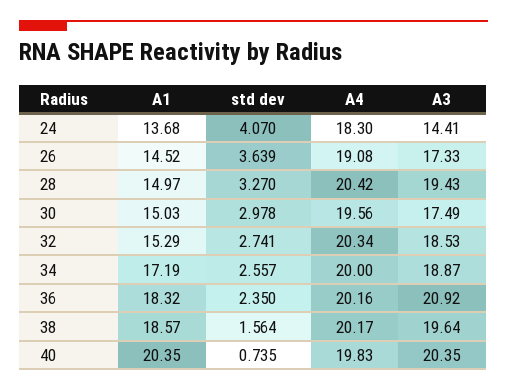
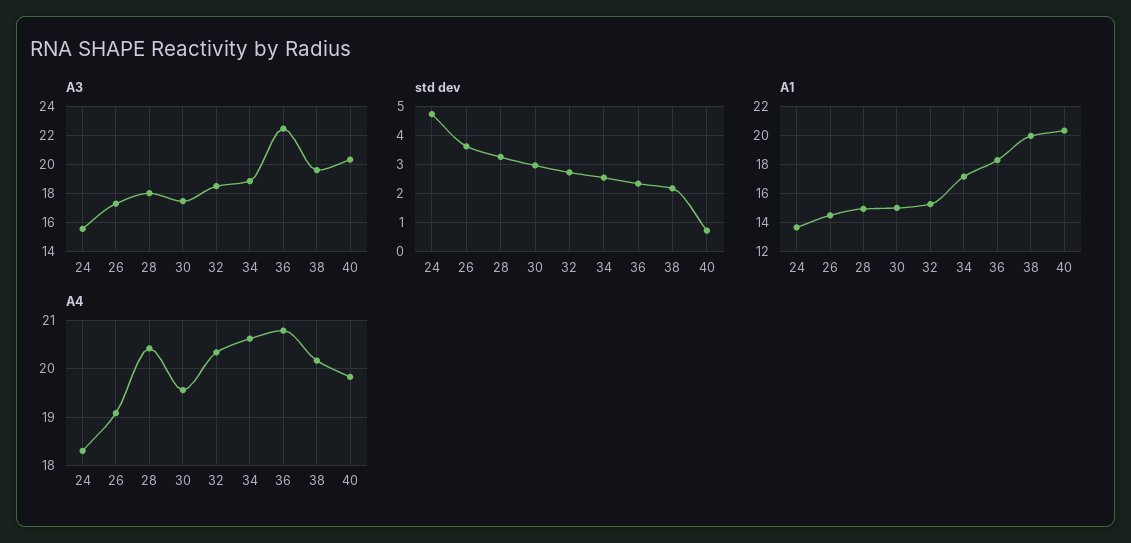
  {
    "A1": {
      "24": 13.68,
      "26": 14.52,
      "28": 14.97,
      "30": 15.03,
      "32": 15.29,
      "34": 17.19,
      "36": 18.32,
-     "38": 18.57,
+     "38": 20,
      "40": 20.35
    },
    "std dev": {
-     "24": 4.07,
+     "24": 4.75,
      "26": 3.639,
      "28": 3.27,
      "30": 2.978,
      "32": 2.741,
      "34": 2.557,
      "36": 2.35,
-     "38": 1.564,
+     "38": 2.25,
      "40": 0.735
    },
    "A4": {
      "24": 18.3,
      "26": 19.08,
      "28": 20.42,
      "30": 19.56,
      "32": 20.34,
-     "34": 20,
+     "34": 20.6,
-     "36": 20.16,
+     "36": 20.8,
      "38": 20.17,
      "40": 19.83
    },
    "A3": {
-     "24": 14.41,
+     "24": 15.5,
      "26": 17.33,
-     "28": 19.43,
+     "28": 18,
      "30": 17.49,
      "32": 18.53,
      "34": 18.87,
-     "36": 20.92,
+     "36": 22.5,
      "38": 19.64,
      "40": 20.35
    }
  }

